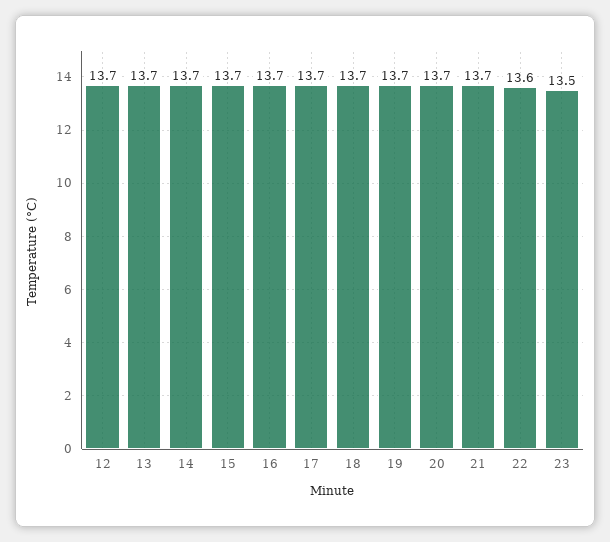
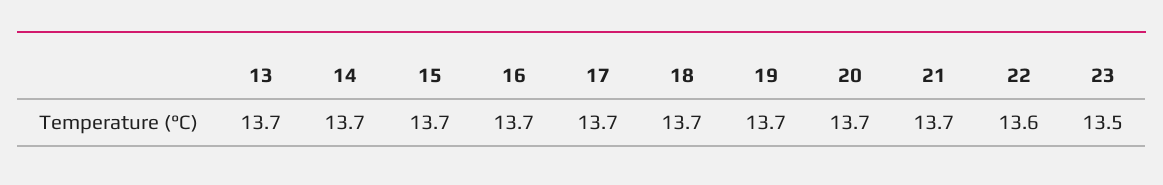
  {
-   "12": 13.7,
    "13": 13.7,
    "14": 13.7,
    "15": 13.7,
    "16": 13.7,
    "17": 13.7,
    "18": 13.7,
    "19": 13.7,
    "20": 13.7,
    "21": 13.7,
    "22": 13.6,
    "23": 13.5
  }

